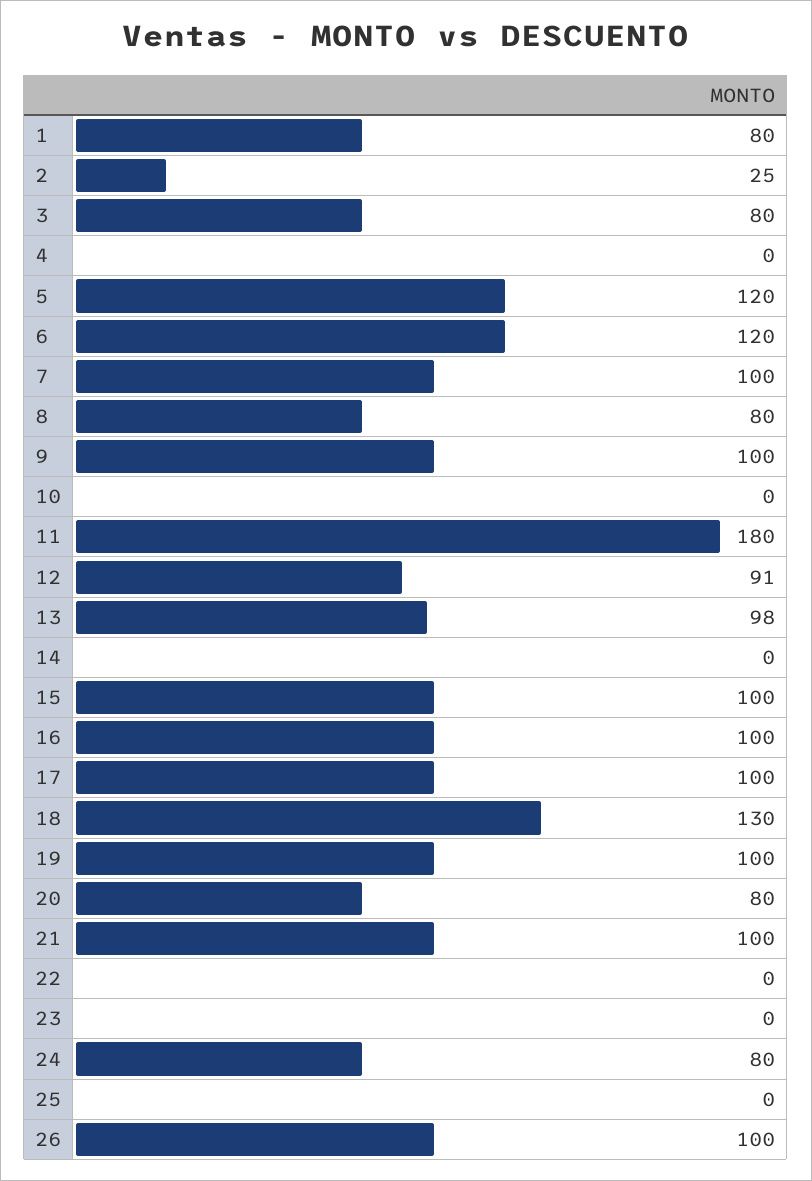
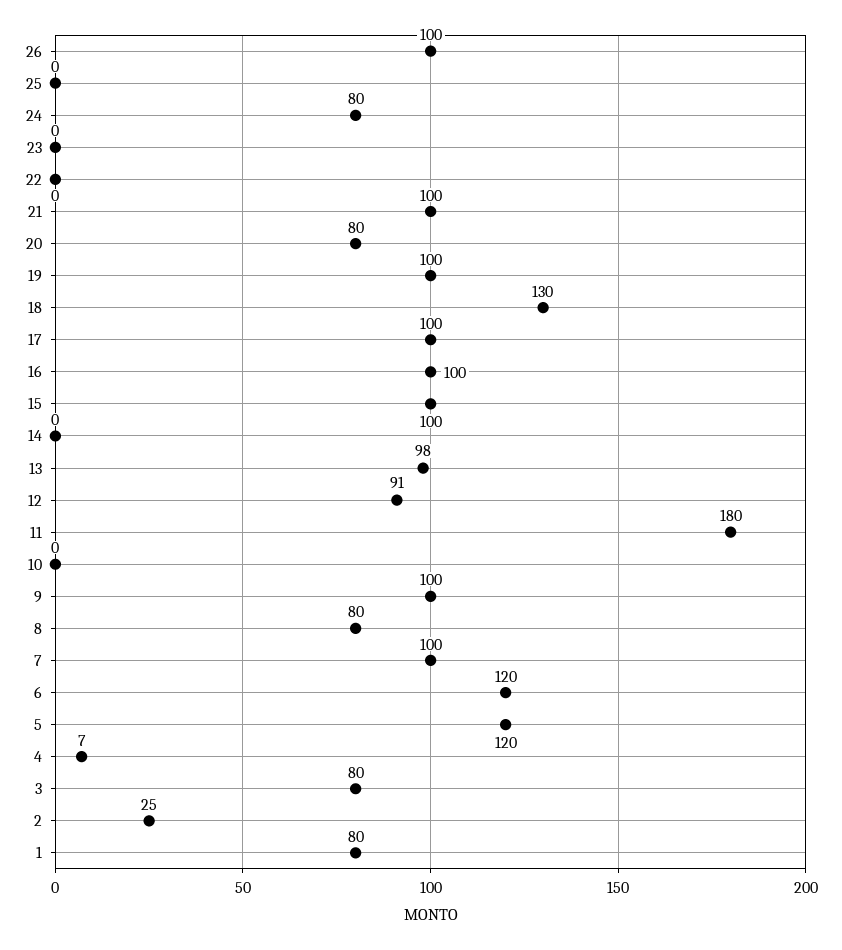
  {
    "1": 80,
    "2": 25,
    "3": 80,
-   "4": 0,
+   "4": 7,
    "5": 120,
    "6": 120,
    "7": 100,
    "8": 80,
    "9": 100,
    "10": 0,
    "11": 180,
    "12": 91,
    "13": 98,
    "14": 0,
    "15": 100,
    "16": 100,
    "17": 100,
    "18": 130,
    "19": 100,
    "20": 80,
    "21": 100,
    "22": 0,
    "23": 0,
    "24": 80,
    "25": 0,
    "26": 100
  }

